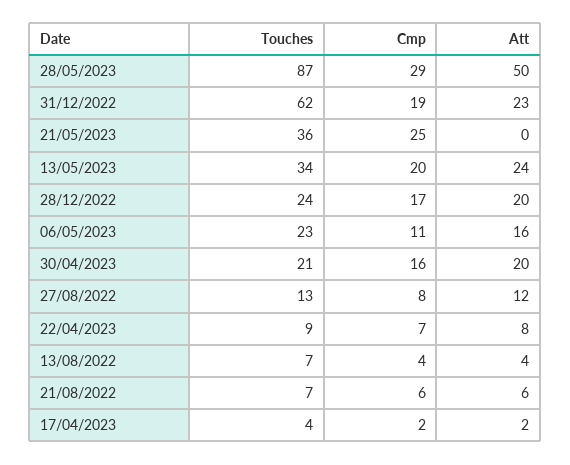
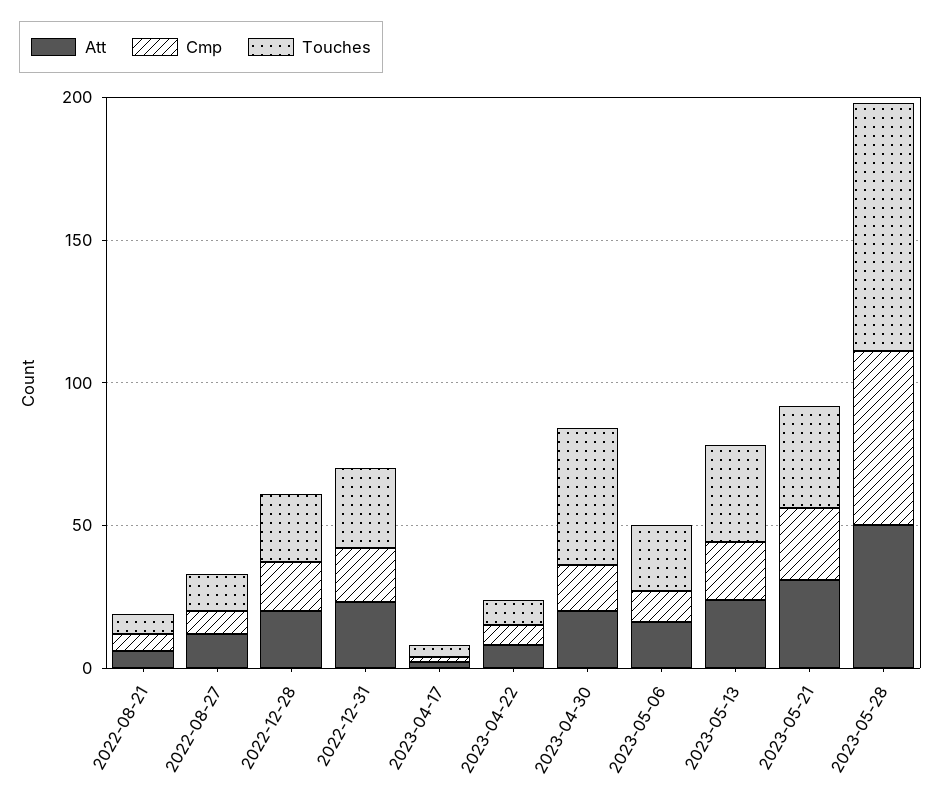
  {
    "Touches": {
      "28/05/2023": 87,
-     "31/12/2022": 62,
+     "31/12/2022": 30,
      "21/05/2023": 36,
      "13/05/2023": 34,
      "28/12/2022": 24,
      "06/05/2023": 23,
-     "30/04/2023": 21,
+     "30/04/2023": 50,
      "27/08/2022": 13,
      "22/04/2023": 9,
-     "13/08/2022": 7,
      "21/08/2022": 7,
      "17/04/2023": 4
    },
    "Cmp": {
-     "28/05/2023": 29,
+     "28/05/2023": 60,
      "31/12/2022": 19,
      "21/05/2023": 25,
      "13/05/2023": 20,
      "28/12/2022": 17,
      "06/05/2023": 11,
      "30/04/2023": 16,
      "27/08/2022": 8,
      "22/04/2023": 7,
-     "13/08/2022": 4,
      "21/08/2022": 6,
      "17/04/2023": 2
    },
    "Att": {
      "28/05/2023": 50,
      "31/12/2022": 23,
-     "21/05/2023": 0,
+     "21/05/2023": 30,
      "13/05/2023": 24,
      "28/12/2022": 20,
      "06/05/2023": 16,
      "30/04/2023": 20,
      "27/08/2022": 12,
      "22/04/2023": 8,
-     "13/08/2022": 4,
      "21/08/2022": 6,
      "17/04/2023": 2
    }
  }

